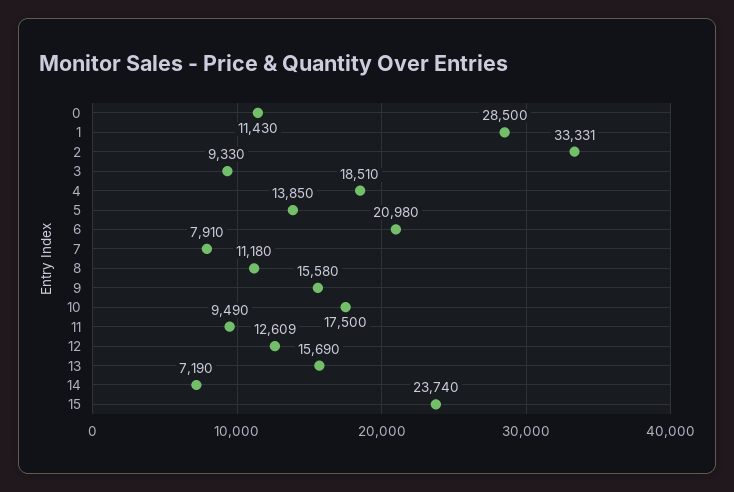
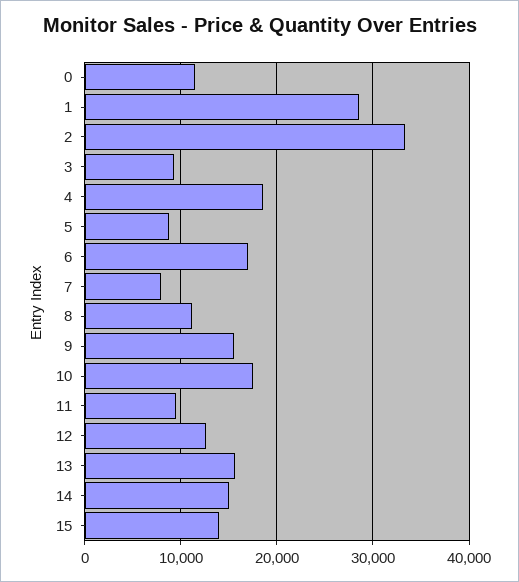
  {
    "0": 11430,
    "1": 28500,
    "2": 33331,
    "3": 9330,
    "4": 18510,
-   "5": 13850,
+   "5": 9000,
-   "6": 20980,
+   "6": 17000,
    "7": 7910,
    "8": 11180,
    "9": 15580,
    "10": 17500,
    "11": 9490,
    "12": 12609,
    "13": 15690,
-   "14": 7190,
+   "14": 15000,
-   "15": 23740
+   "15": 14000
  }

